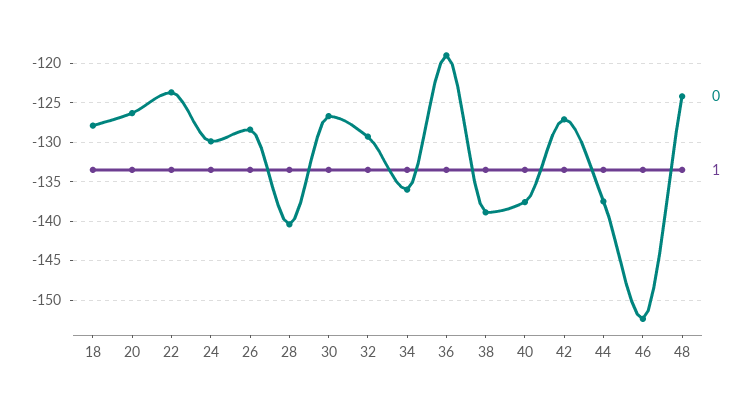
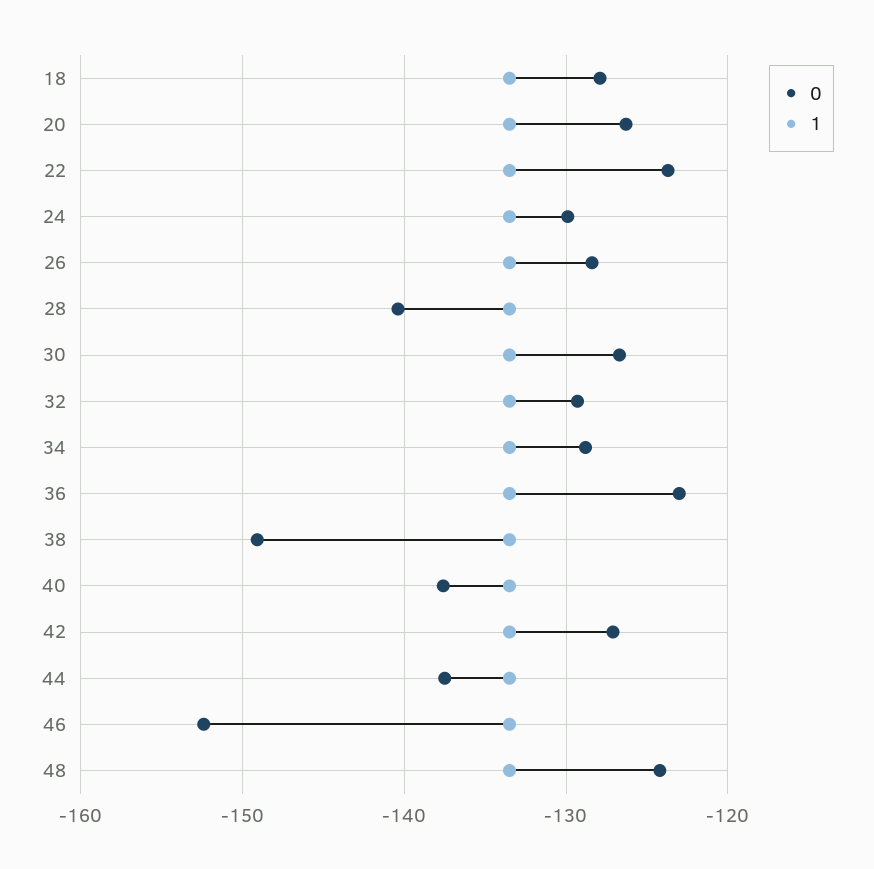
  {
    "0": {
      "18": -128,
      "20": -126,
      "22": -124,
      "24": -130,
      "26": -128,
      "28": -140,
      "30": -127,
      "32": -129,
-     "34": -136,
+     "34": -129,
-     "36": -119,
+     "36": -123,
-     "38": -139,
+     "38": -149,
      "40": -138,
      "42": -127,
      "44": -138,
      "46": -152,
      "48": -124
    },
    "1": {
      "18": -134,
      "20": -134,
      "22": -134,
      "24": -134,
      "26": -134,
      "28": -134,
      "30": -134,
      "32": -134,
      "34": -134,
      "36": -134,
      "38": -134,
      "40": -134,
      "42": -134,
      "44": -134,
      "46": -134,
      "48": -134
    }
  }

